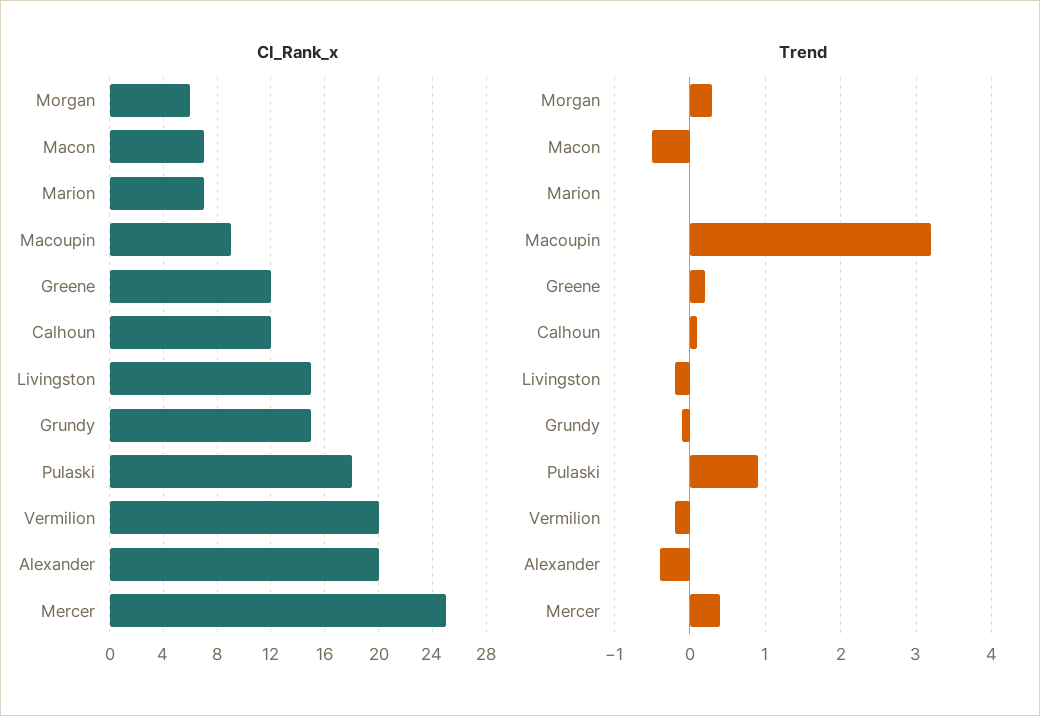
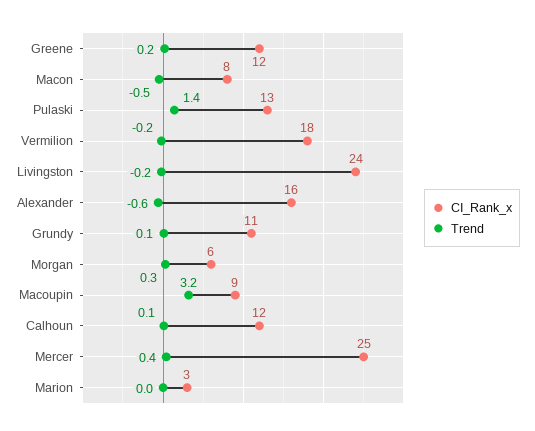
  {
    "CI_Rank_x": {
      "Morgan": 6,
-     "Macon": 7,
+     "Macon": 8,
-     "Marion": 7,
+     "Marion": 3,
      "Macoupin": 9,
      "Greene": 12,
      "Calhoun": 12,
-     "Livingston": 15,
+     "Livingston": 24,
-     "Grundy": 15,
+     "Grundy": 11,
-     "Pulaski": 18,
+     "Pulaski": 13,
-     "Vermilion": 20,
+     "Vermilion": 18,
-     "Alexander": 20,
+     "Alexander": 16,
      "Mercer": 25
    },
    "Trend": {
      "Morgan": 0.3,
      "Macon": -0.5,
      "Marion": 0,
      "Macoupin": 3.2,
      "Greene": 0.2,
      "Calhoun": 0.1,
      "Livingston": -0.2,
-     "Grundy": -0.1,
+     "Grundy": 0.1,
-     "Pulaski": 0.9,
+     "Pulaski": 1.4,
      "Vermilion": -0.2,
-     "Alexander": -0.4,
+     "Alexander": -0.6,
      "Mercer": 0.4
    }
  }

